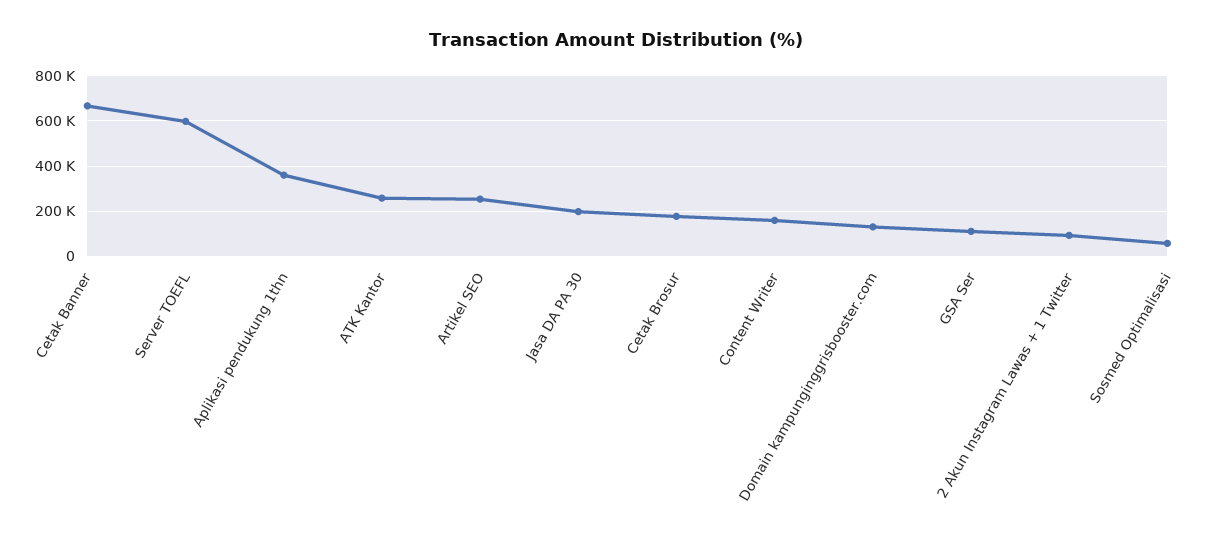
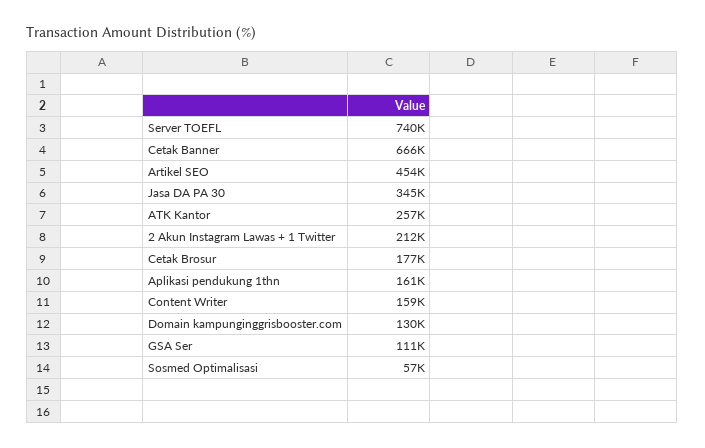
  {
    "Cetak Banner": 666000,
-   "Server TOEFL": 600000,
+   "Server TOEFL": 740000,
-   "Aplikasi pendukung 1thn": 350000,
+   "Aplikasi pendukung 1thn": 161000,
    "ATK Kantor": 257000,
-   "Artikel SEO": 250000,
+   "Artikel SEO": 454000,
-   "Jasa DA PA 30": 200000,
+   "Jasa DA PA 30": 345000,
    "Cetak Brosur": 177000,
    "Content Writer": 159000,
    "Domain kampunginggrisbooster.com": 130000,
    "GSA Ser": 111000,
-   "2 Akun Instagram Lawas + 1 Twitter": 100000,
+   "2 Akun Instagram Lawas + 1 Twitter": 212000,
    "Sosmed Optimalisasi": 57000
  }

